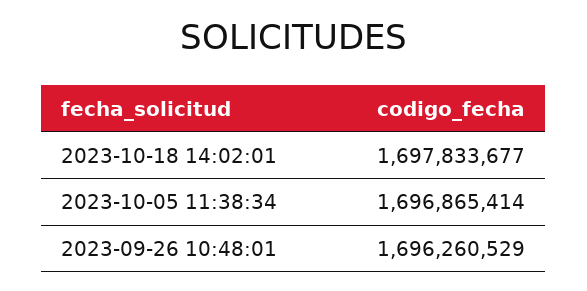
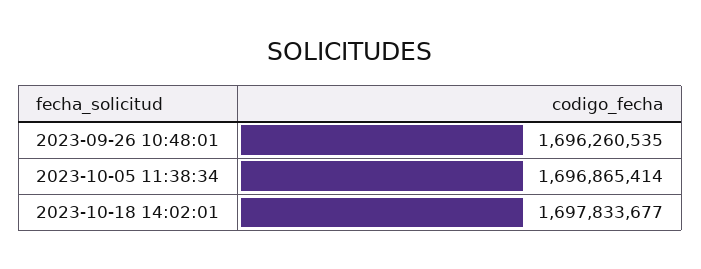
  {
    "2023-10-18 14:02:01": 1697833677,
    "2023-10-05 11:38:34": 1696865414,
-   "2023-09-26 10:48:01": 1696260529
+   "2023-09-26 10:48:01": 1696260535
  }

